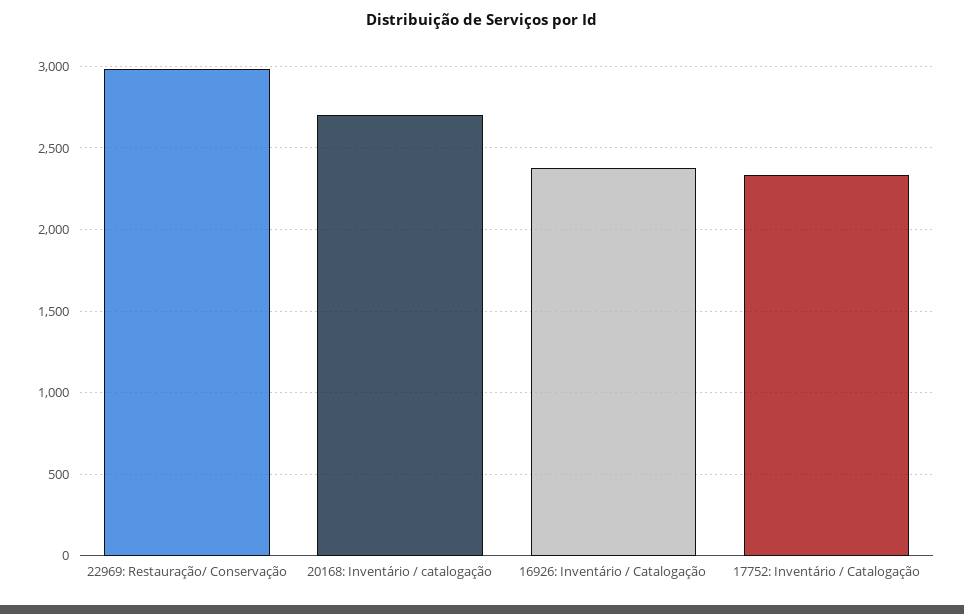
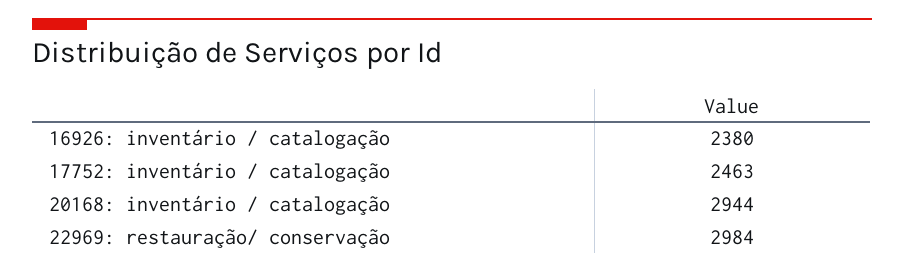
  {
    "22969: Restauração/ Conservação": 2984,
-   "20168: Inventário / catalogação": 2700,
+   "20168: Inventário / catalogação": 2944,
    "16926: Inventário / Catalogação": 2380,
-   "17752: Inventário / Catalogação": 2350
+   "17752: Inventário / Catalogação": 2463
  }

